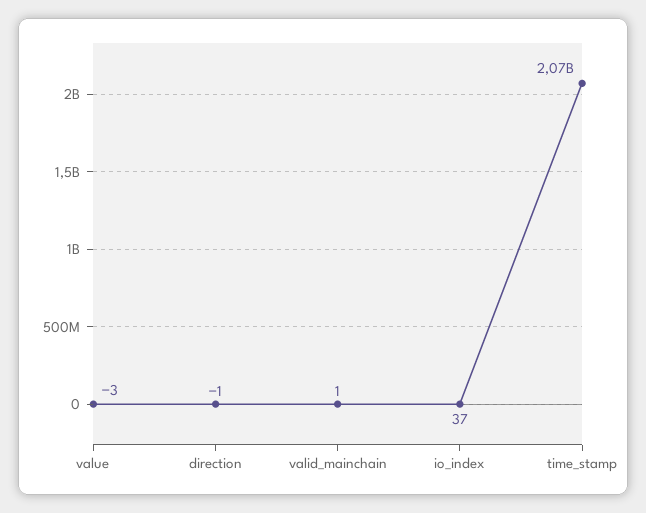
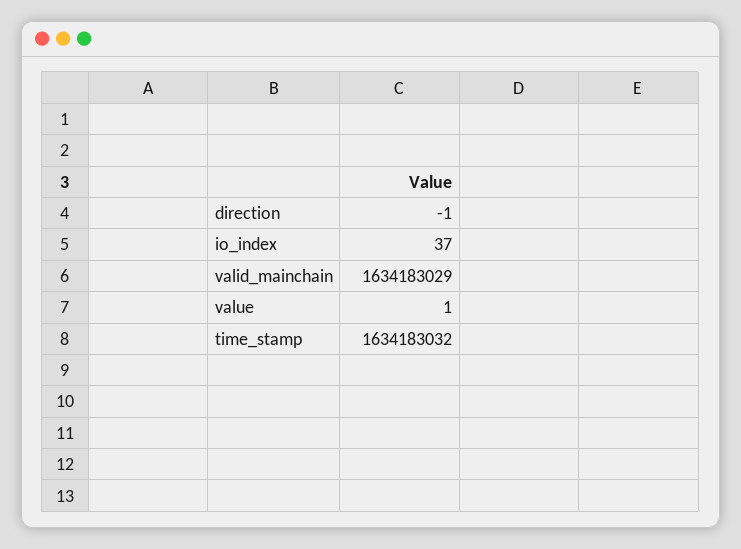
  {
-   "value": -3,
+   "value": 1,
    "direction": -1,
-   "valid_mainchain": 1,
+   "valid_mainchain": 1634183029,
    "io_index": 37,
-   "time_stamp": 2070000000
+   "time_stamp": 1634183032
  }

